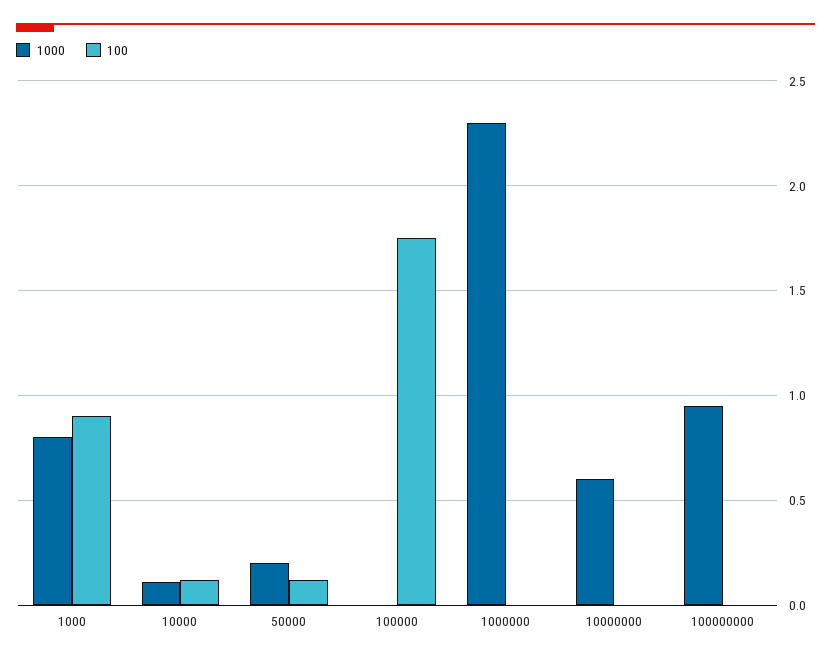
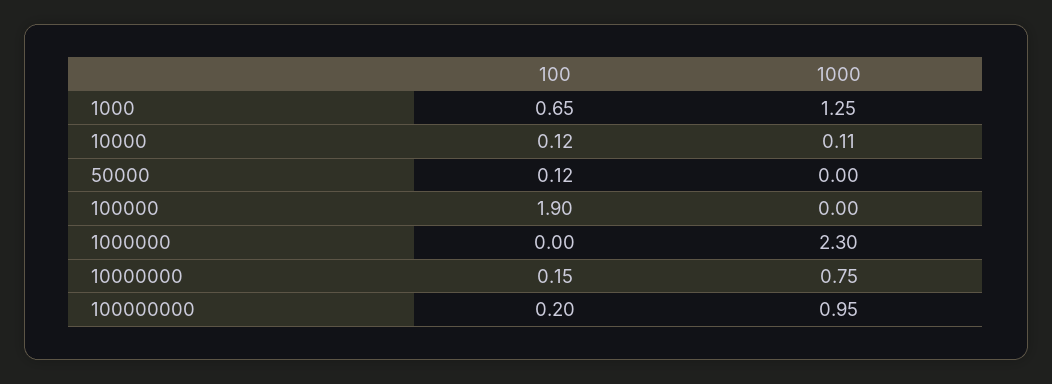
  {
    "1000": {
-     "1000": 0.8,
+     "1000": 1.25,
      "10000": 0.11,
-     "50000": 0.2,
+     "50000": 0,
      "100000": 0,
      "1000000": 2.3,
-     "10000000": 0.6,
+     "10000000": 0.75,
      "100000000": 0.95
    },
    "100": {
-     "1000": 0.9,
+     "1000": 0.65,
      "10000": 0.12,
      "50000": 0.12,
-     "100000": 1.75,
+     "100000": 1.9,
      "1000000": 0,
-     "10000000": 0,
+     "10000000": 0.15,
-     "100000000": 0
+     "100000000": 0.2
    }
  }

